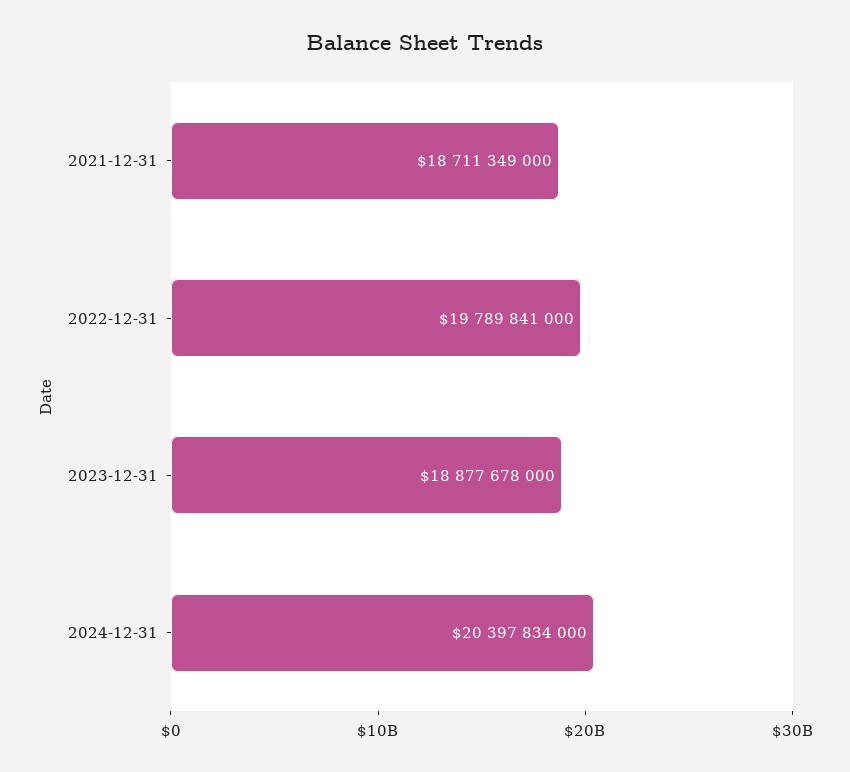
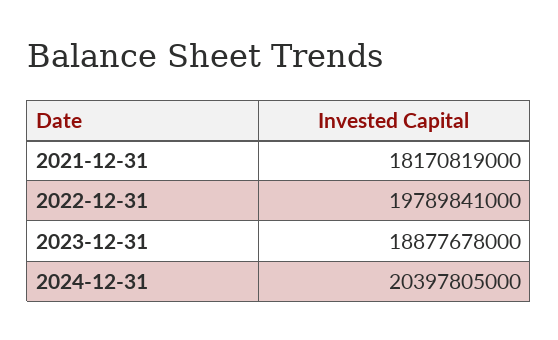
  {
-   "2021-12-31": 18711349000,
+   "2021-12-31": 18170819000,
    "2022-12-31": 19789841000,
    "2023-12-31": 18877678000,
-   "2024-12-31": 20397834000
+   "2024-12-31": 20397805000
  }

